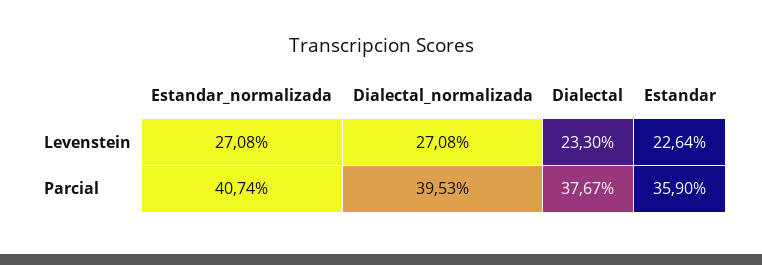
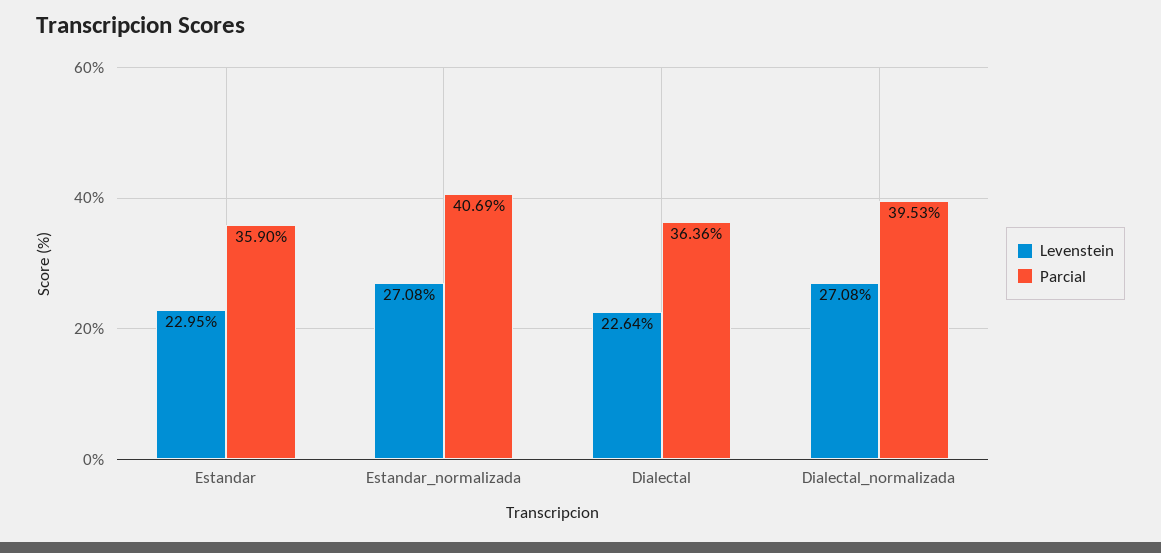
  {
    "Levenstein": {
      "Estandar_normalizada": 27.08,
      "Dialectal_normalizada": 27.08,
-     "Dialectal": 23.3,
+     "Dialectal": 22.64,
-     "Estandar": 22.64
+     "Estandar": 22.95
    },
    "Parcial": {
-     "Estandar_normalizada": 40.74,
+     "Estandar_normalizada": 40.69,
      "Dialectal_normalizada": 39.53,
-     "Dialectal": 37.67,
+     "Dialectal": 36.36,
      "Estandar": 35.9
    }
  }

